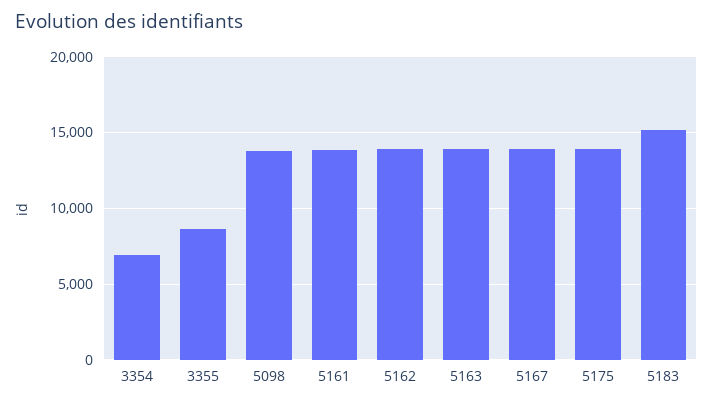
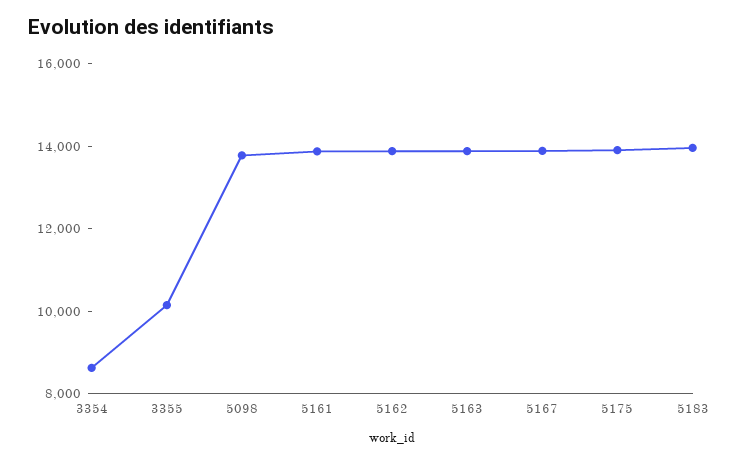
  {
-   "3354": 7000,
+   "3354": 8500,
-   "3355": 8500,
+   "3355": 10000,
    "5098": 14000,
    "5161": 14000,
    "5162": 14000,
    "5163": 14000,
    "5167": 14000,
    "5175": 14000,
-   "5183": 15000
+   "5183": 14000
  }

